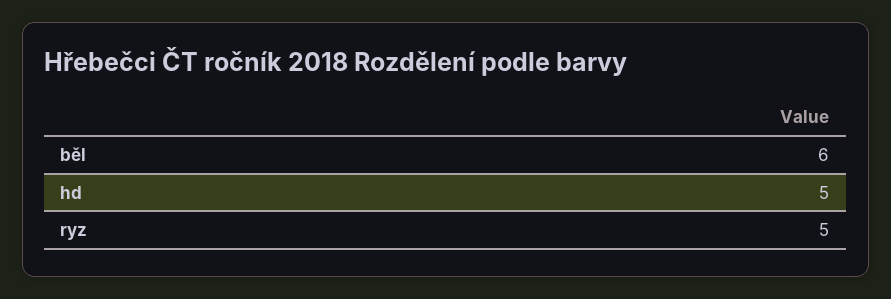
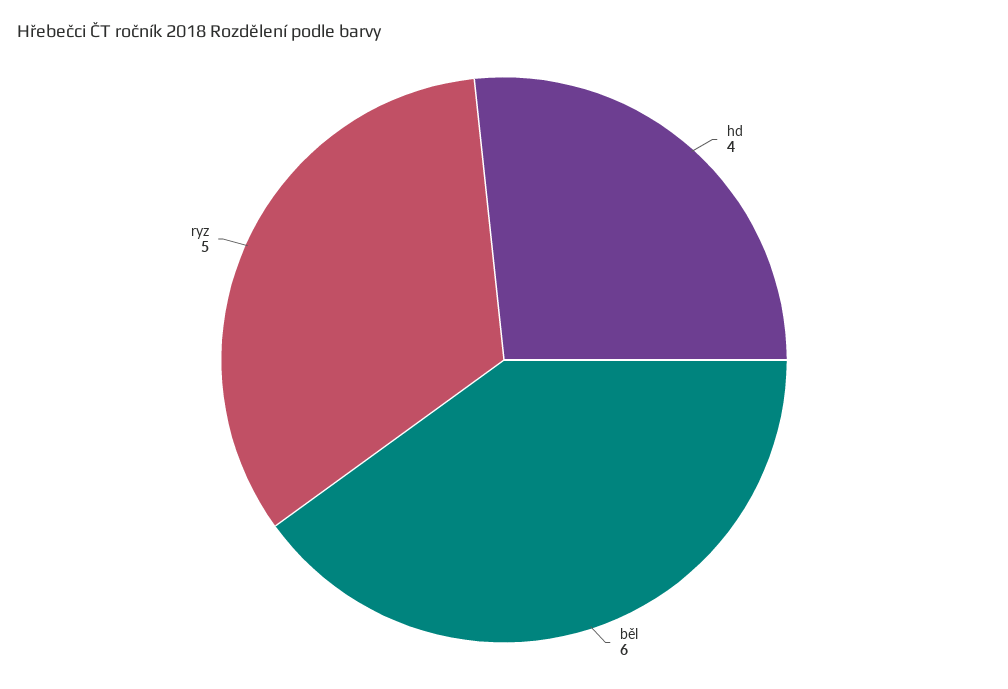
  {
    "běl": 6,
-   "hd": 5,
+   "hd": 4,
    "ryz": 5
  }

